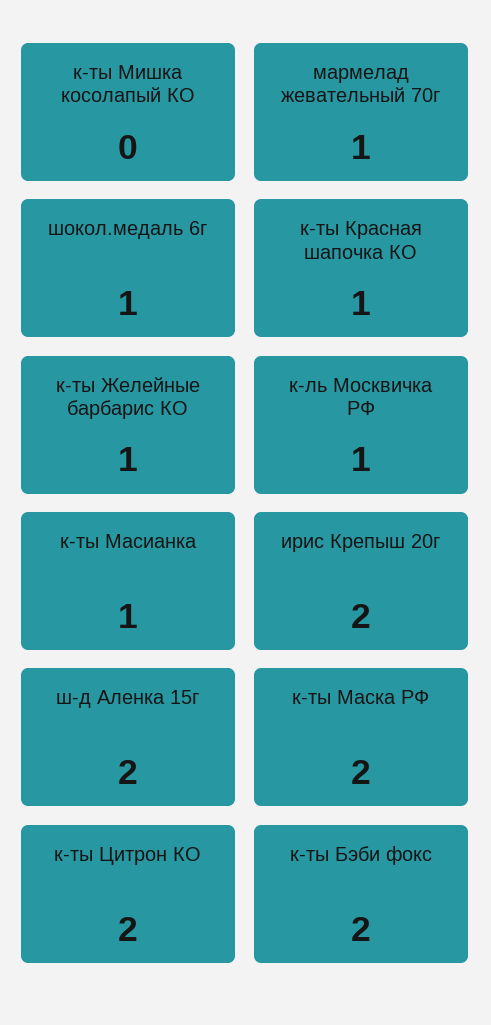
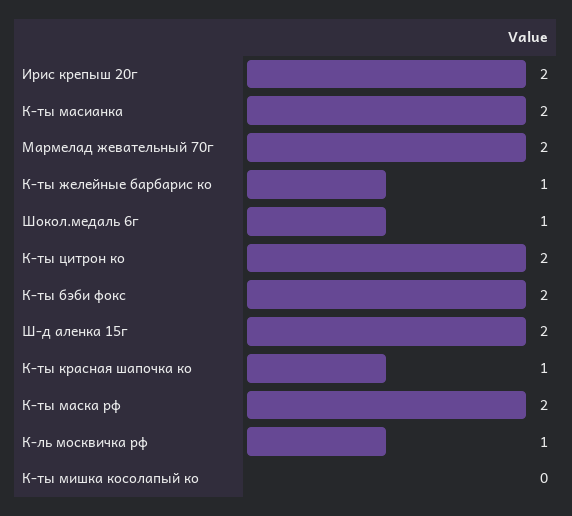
  {
    "к-ты Мишка косолапый КО": 0,
-   "мармелад жевательный 70г": 1,
+   "мармелад жевательный 70г": 2,
    "шокол.медаль 6г": 1,
    "к-ты Красная шапочка КО": 1,
    "к-ты Желейные барбарис КО": 1,
    "к-ль Москвичка РФ": 1,
-   "к-ты Масианка": 1,
+   "к-ты Масианка": 2,
    "ирис Крепыш 20г": 2,
    "ш-д Аленка 15г": 2,
    "к-ты Маска РФ": 2,
    "к-ты Цитрон КО": 2,
    "к-ты Бэби фокс": 2
  }

